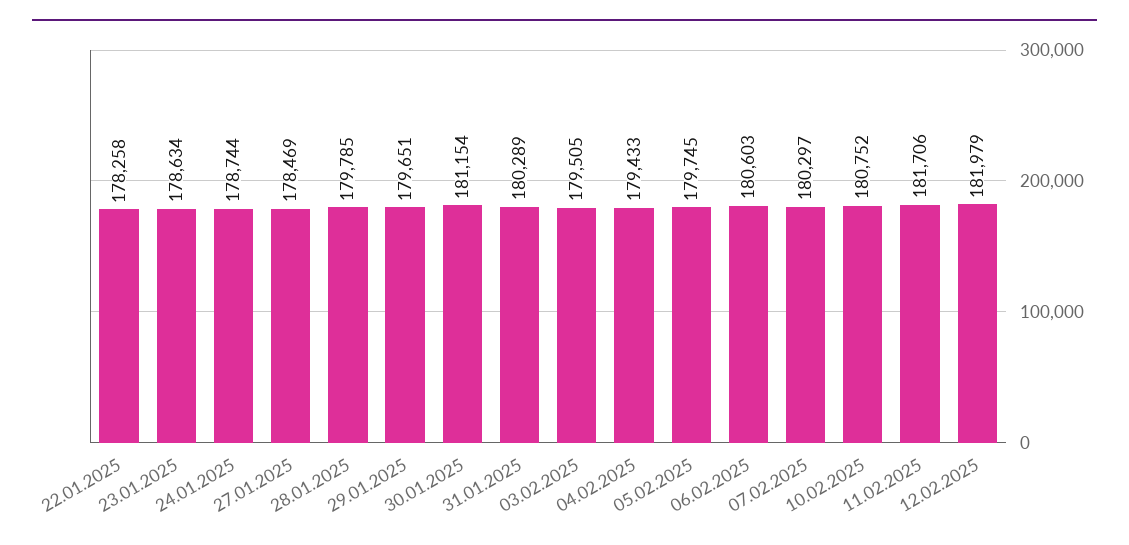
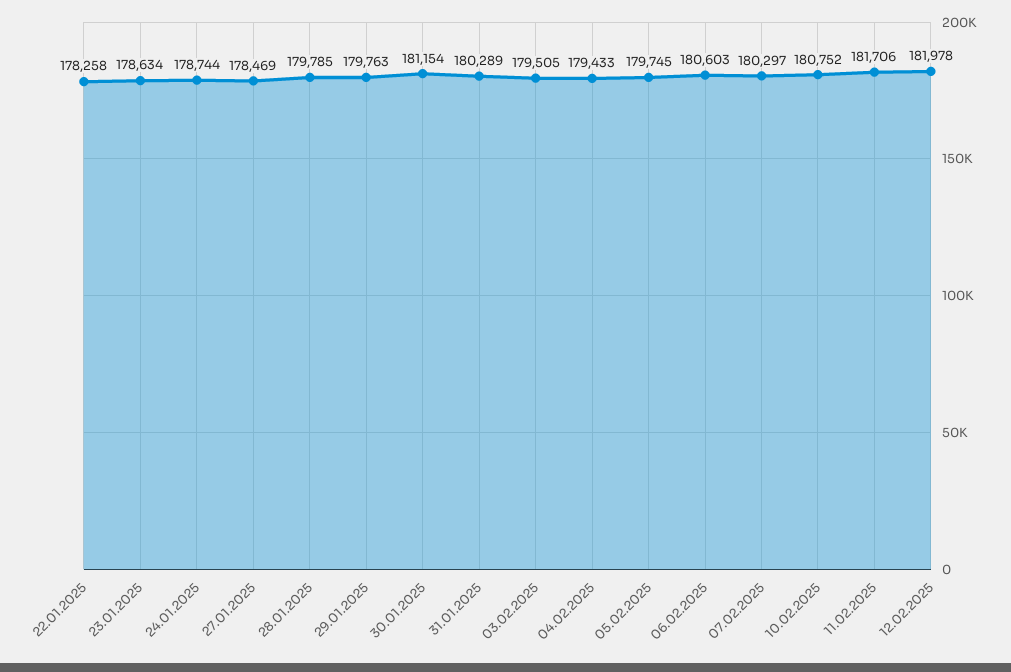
  {
    "22.01.2025": 178258,
    "23.01.2025": 178634,
    "24.01.2025": 178744,
    "27.01.2025": 178469,
    "28.01.2025": 179785,
-   "29.01.2025": 179651,
+   "29.01.2025": 179763,
    "30.01.2025": 181154,
    "31.01.2025": 180289,
    "03.02.2025": 179505,
    "04.02.2025": 179433,
    "05.02.2025": 179745,
    "06.02.2025": 180603,
    "07.02.2025": 180297,
    "10.02.2025": 180752,
    "11.02.2025": 181706,
-   "12.02.2025": 181979
+   "12.02.2025": 181978
  }

